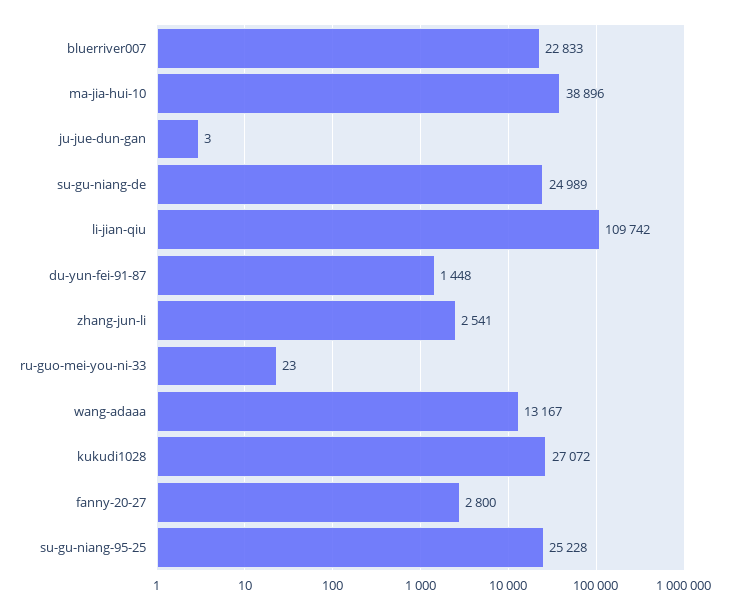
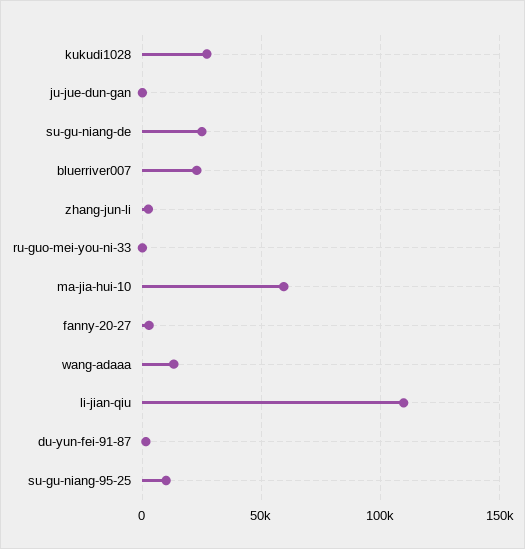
  {
    "bluerriver007": 22833,
-   "ma-jia-hui-10": 38896,
+   "ma-jia-hui-10": 60000,
    "ju-jue-dun-gan": 3,
    "su-gu-niang-de": 24989,
    "li-jian-qiu": 109742,
    "du-yun-fei-91-87": 1448,
    "zhang-jun-li": 2541,
    "ru-guo-mei-you-ni-33": 23,
    "wang-adaaa": 13167,
    "kukudi1028": 27072,
    "fanny-20-27": 2800,
-   "su-gu-niang-95-25": 25228
+   "su-gu-niang-95-25": 10000
  }

